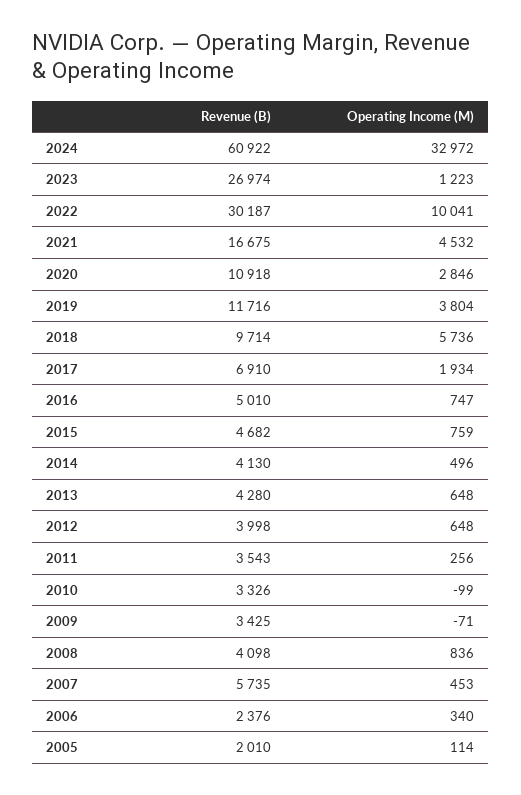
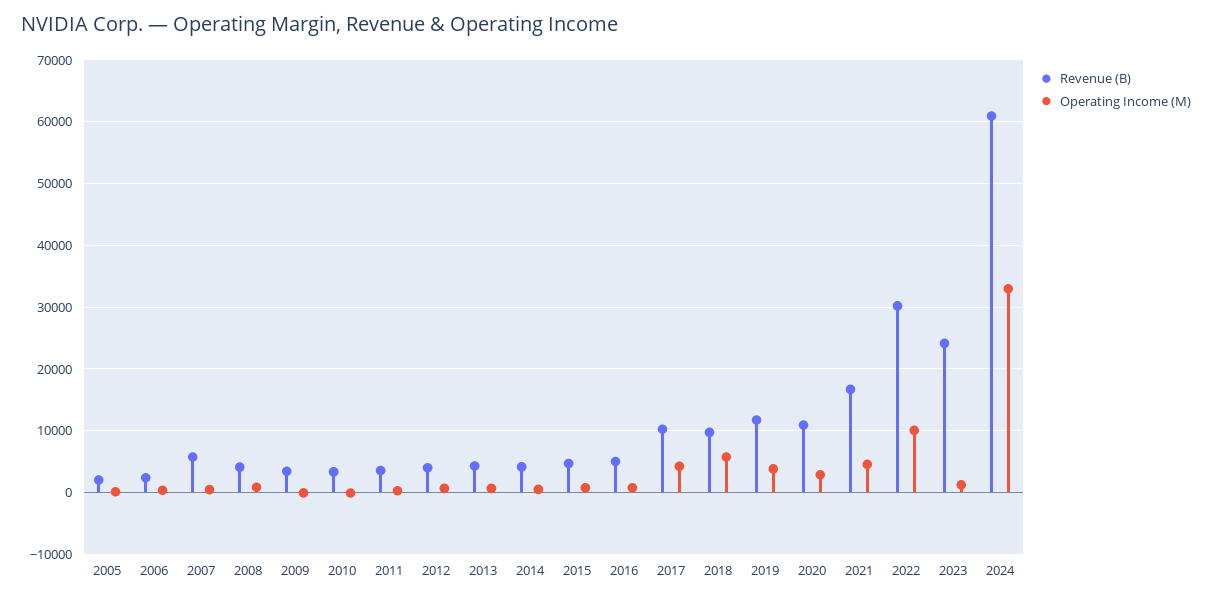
  {
    "Revenue (B)": {
      "2024": 60922,
-     "2023": 26974,
+     "2023": 24000,
      "2022": 30187,
      "2021": 16675,
      "2020": 10918,
      "2019": 11716,
      "2018": 9714,
-     "2017": 6910,
+     "2017": 10000,
      "2016": 5010,
      "2015": 4682,
      "2014": 4130,
      "2013": 4280,
      "2012": 3998,
      "2011": 3543,
      "2010": 3326,
      "2009": 3425,
      "2008": 4098,
      "2007": 5735,
      "2006": 2376,
      "2005": 2010
    },
    "Operating Income (M)": {
      "2024": 32972,
      "2023": 1223,
      "2022": 10041,
      "2021": 4532,
      "2020": 2846,
      "2019": 3804,
      "2018": 5736,
-     "2017": 1934,
+     "2017": 4000,
      "2016": 747,
      "2015": 759,
      "2014": 496,
      "2013": 648,
      "2012": 648,
      "2011": 256,
      "2010": -99,
      "2009": -71,
      "2008": 836,
      "2007": 453,
      "2006": 340,
      "2005": 114
    }
  }

